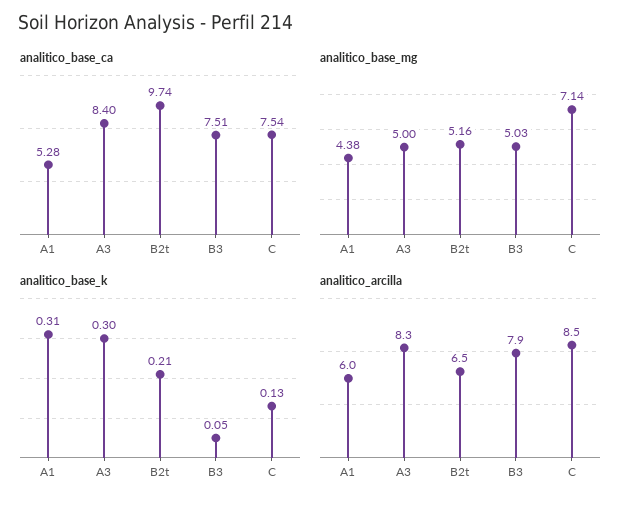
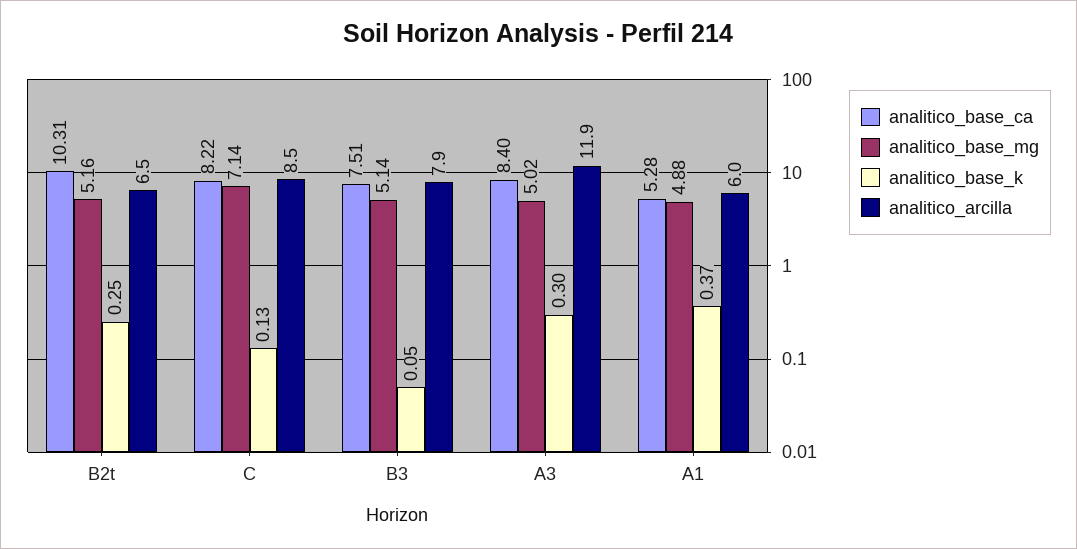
  {
    "analitico_base_ca": {
      "A1": 5.28,
      "A3": 8.4,
-     "B2t": 9.74,
+     "B2t": 10.31,
      "B3": 7.51,
-     "C": 7.54
+     "C": 8.22
    },
    "analitico_base_mg": {
-     "A1": 4.38,
+     "A1": 4.88,
-     "A3": 5,
+     "A3": 5.02,
      "B2t": 5.16,
-     "B3": 5.03,
+     "B3": 5.14,
      "C": 7.14
    },
    "analitico_base_k": {
-     "A1": 0.31,
+     "A1": 0.37,
      "A3": 0.3,
-     "B2t": 0.21,
+     "B2t": 0.25,
      "B3": 0.05,
      "C": 0.13
    },
    "analitico_arcilla": {
      "A1": 6,
-     "A3": 8.3,
+     "A3": 11.9,
      "B2t": 6.5,
      "B3": 7.9,
      "C": 8.5
    }
  }

